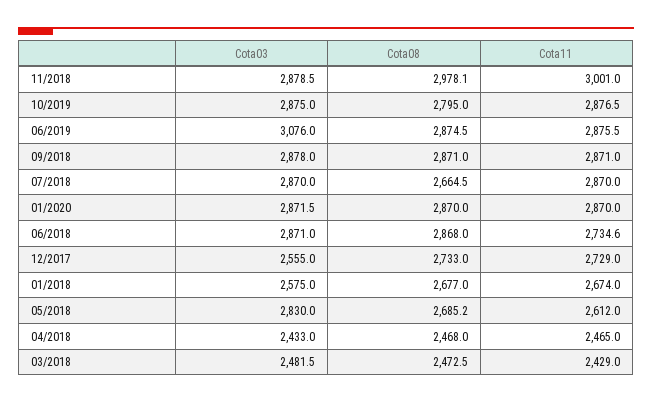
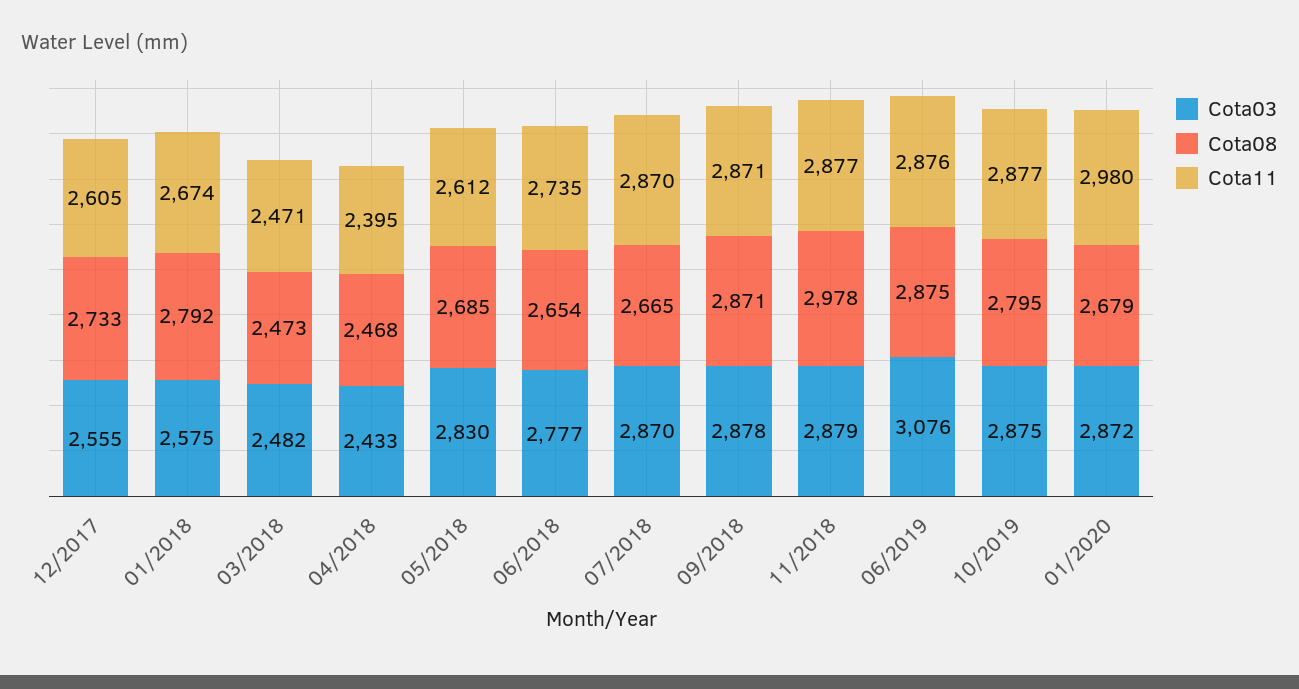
  {
    "Cota03": {
      "11/2018": 2878.5,
      "10/2019": 2875,
      "06/2019": 3076,
      "09/2018": 2878,
      "07/2018": 2870,
      "01/2020": 2871.5,
-     "06/2018": 2871,
+     "06/2018": 2777,
      "12/2017": 2555,
      "01/2018": 2575,
      "05/2018": 2830,
      "04/2018": 2433,
      "03/2018": 2481.5
    },
    "Cota08": {
      "11/2018": 2978.1,
      "10/2019": 2795,
      "06/2019": 2874.5,
      "09/2018": 2871,
      "07/2018": 2664.5,
-     "01/2020": 2870,
+     "01/2020": 2679,
-     "06/2018": 2868,
+     "06/2018": 2654,
      "12/2017": 2733,
-     "01/2018": 2677,
+     "01/2018": 2792,
      "05/2018": 2685.2,
      "04/2018": 2468,
      "03/2018": 2472.5
    },
    "Cota11": {
-     "11/2018": 3001,
+     "11/2018": 2877,
      "10/2019": 2876.5,
      "06/2019": 2875.5,
      "09/2018": 2871,
      "07/2018": 2870,
-     "01/2020": 2870,
+     "01/2020": 2980,
      "06/2018": 2734.6,
-     "12/2017": 2729,
+     "12/2017": 2605,
      "01/2018": 2674,
      "05/2018": 2612,
-     "04/2018": 2465,
+     "04/2018": 2395,
-     "03/2018": 2429
+     "03/2018": 2471
    }
  }

